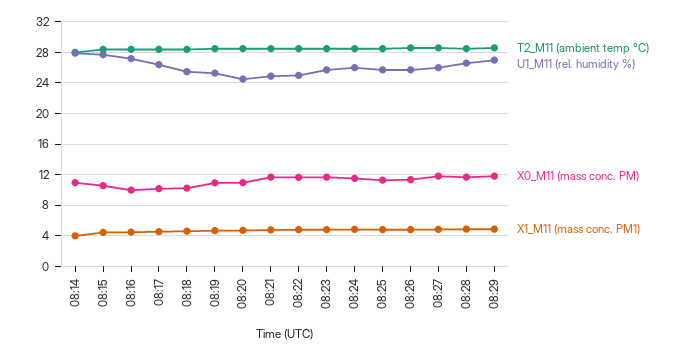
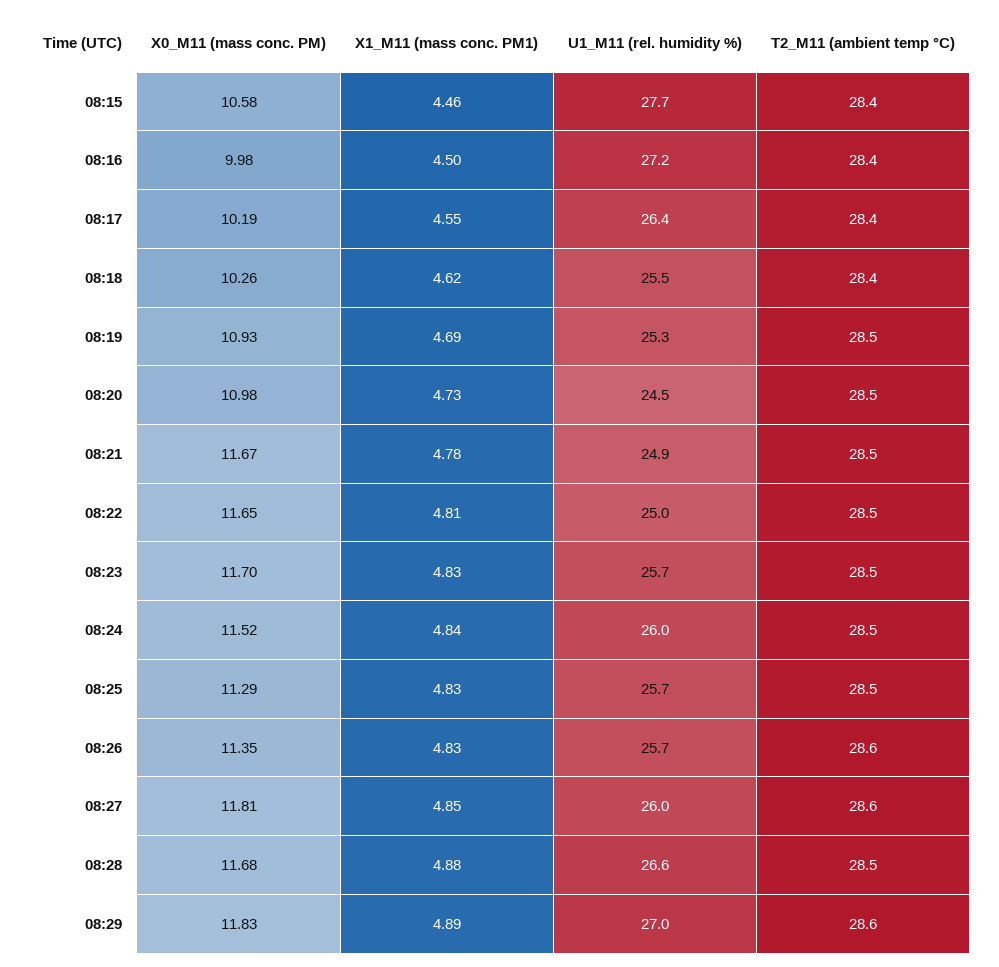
  {
    "T2_M11 (ambient temp °C)": {
-     "08:14": 28,
      "08:15": 28.4,
      "08:16": 28.4,
      "08:17": 28.4,
      "08:18": 28.4,
      "08:19": 28.5,
      "08:20": 28.5,
      "08:21": 28.5,
      "08:22": 28.5,
      "08:23": 28.5,
      "08:24": 28.5,
      "08:25": 28.5,
      "08:26": 28.6,
      "08:27": 28.6,
      "08:28": 28.5,
      "08:29": 28.6
    },
    "U1_M11 (rel. humidity %)": {
-     "08:14": 28,
      "08:15": 27.7,
      "08:16": 27.2,
      "08:17": 26.4,
      "08:18": 25.5,
      "08:19": 25.3,
      "08:20": 24.5,
      "08:21": 24.9,
      "08:22": 25,
      "08:23": 25.7,
      "08:24": 26,
      "08:25": 25.7,
      "08:26": 25.7,
      "08:27": 26,
      "08:28": 26.6,
      "08:29": 27
    },
    "X0_M11 (mass conc. PM)": {
-     "08:14": 11,
      "08:15": 10.58,
      "08:16": 9.98,
      "08:17": 10.19,
      "08:18": 10.26,
      "08:19": 10.93,
      "08:20": 10.98,
      "08:21": 11.67,
      "08:22": 11.65,
      "08:23": 11.7,
      "08:24": 11.52,
      "08:25": 11.29,
      "08:26": 11.35,
      "08:27": 11.81,
      "08:28": 11.68,
      "08:29": 11.83
    },
    "X1_M11 (mass conc. PM1)": {
-     "08:14": 4,
      "08:15": 4.46,
      "08:16": 4.5,
      "08:17": 4.55,
      "08:18": 4.62,
      "08:19": 4.69,
      "08:20": 4.73,
      "08:21": 4.78,
      "08:22": 4.81,
      "08:23": 4.83,
      "08:24": 4.84,
      "08:25": 4.83,
      "08:26": 4.83,
      "08:27": 4.85,
      "08:28": 4.88,
      "08:29": 4.89
    }
  }

